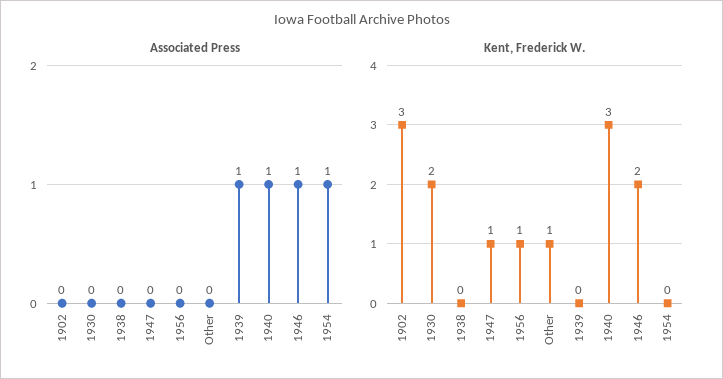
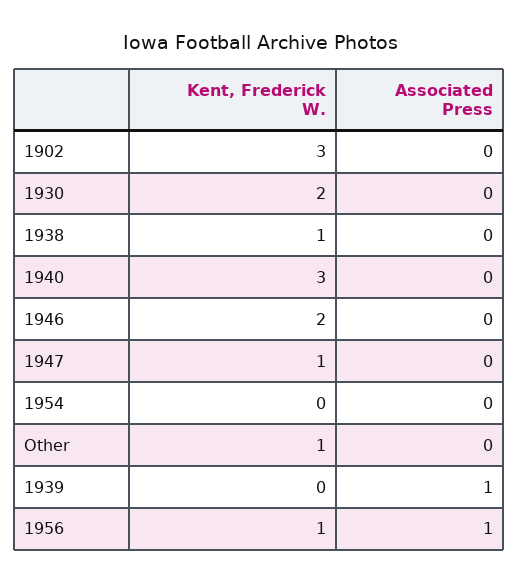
  {
    "Associated Press": {
      "1902": 0,
      "1930": 0,
      "1938": 0,
      "1947": 0,
-     "1956": 0,
+     "1956": 1,
      "Other": 0,
      "1939": 1,
-     "1940": 1,
+     "1940": 0,
-     "1946": 1,
+     "1946": 0,
-     "1954": 1
+     "1954": 0
    },
    "Kent, Frederick W.": {
      "1902": 3,
      "1930": 2,
-     "1938": 0,
+     "1938": 1,
      "1947": 1,
      "1956": 1,
      "Other": 1,
      "1939": 0,
      "1940": 3,
      "1946": 2,
      "1954": 0
    }
  }

